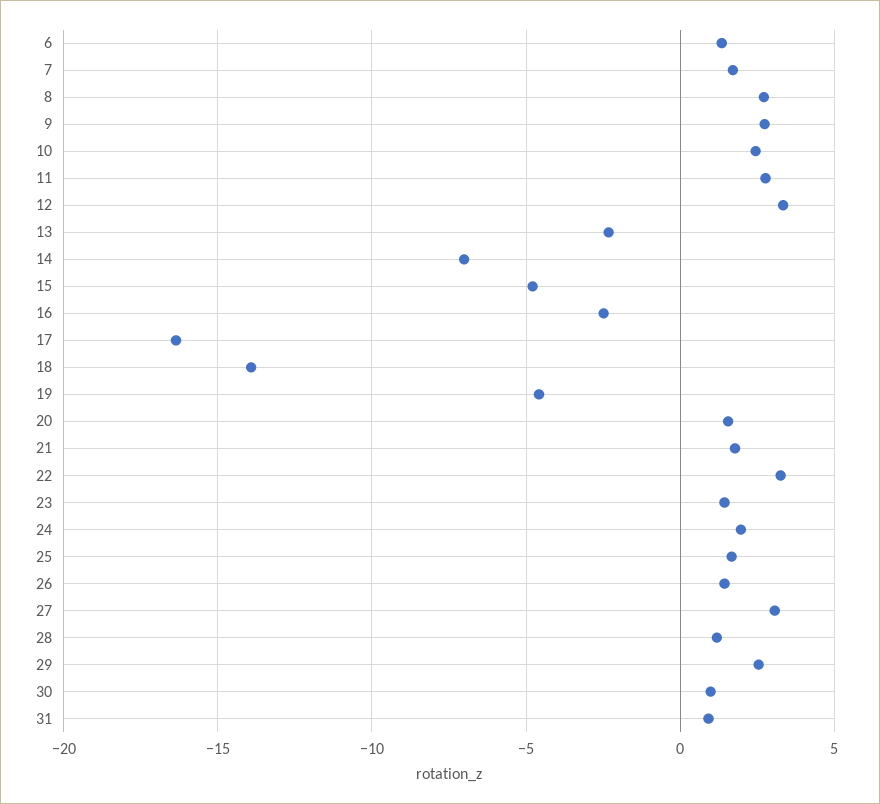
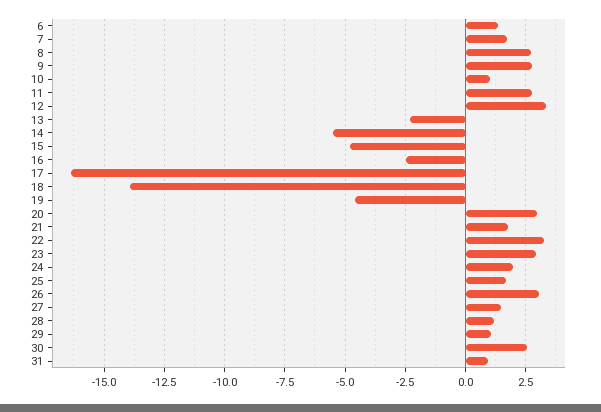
  {
    "6": 1.25,
    "7": 1.75,
    "8": 2.75,
    "9": 2.75,
-   "10": 2.5,
+   "10": 1,
    "11": 2.75,
    "12": 3.25,
    "13": -2.25,
-   "14": -7,
+   "14": -5.5,
    "15": -4.75,
    "16": -2.5,
    "17": -16.25,
    "18": -14,
    "19": -4.5,
-   "20": 1.5,
+   "20": 3,
    "21": 1.75,
    "22": 3.25,
-   "23": 1.5,
+   "23": 3,
    "24": 2,
    "25": 1.75,
-   "26": 1.5,
+   "26": 3,
-   "27": 3,
+   "27": 1.5,
    "28": 1.25,
-   "29": 2.5,
+   "29": 1,
-   "30": 1,
+   "30": 2.5,
    "31": 1
  }

